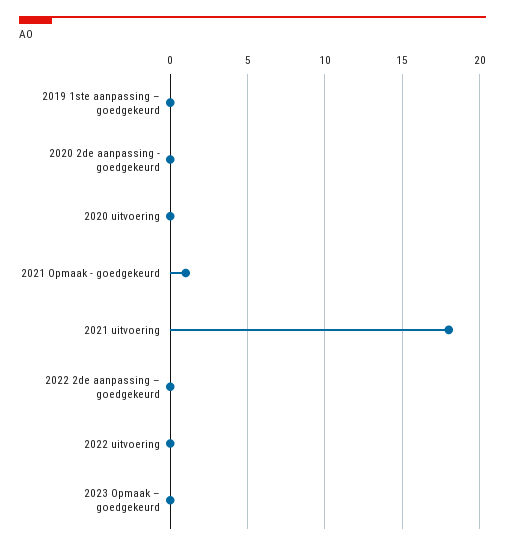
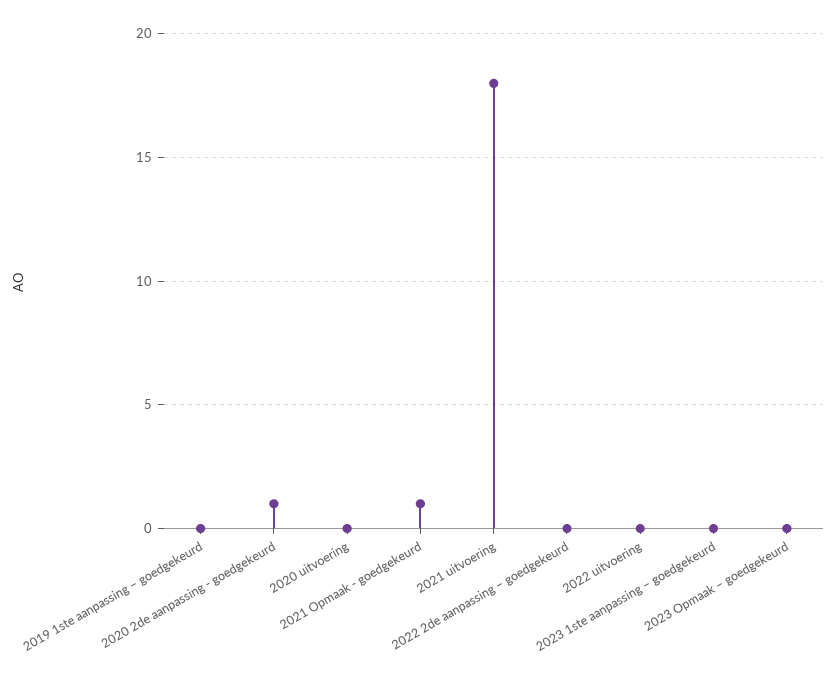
  {
    "2019 1ste aanpassing – goedgekeurd": 0,
-   "2020 2de aanpassing - goedgekeurd": 0,
+   "2020 2de aanpassing - goedgekeurd": 1,
    "2020 uitvoering": 0,
    "2021 Opmaak - goedgekeurd": 1,
    "2021 uitvoering": 18,
    "2022 2de aanpassing – goedgekeurd": 0,
    "2022 uitvoering": 0,
-   "2023 Opmaak – goedgekeurd": 0
+   "2023 Opmaak – goedgekeurd": 0,
+   "2023 1ste aanpassing – goedgekeurd": 0
  }

